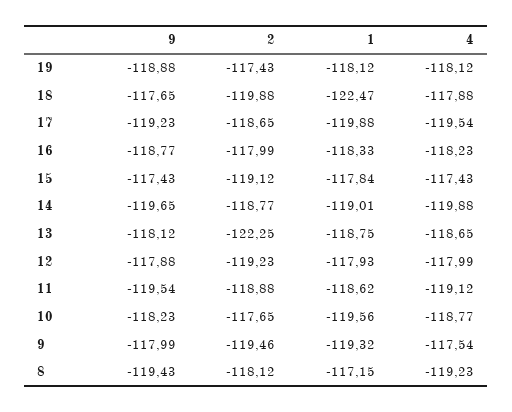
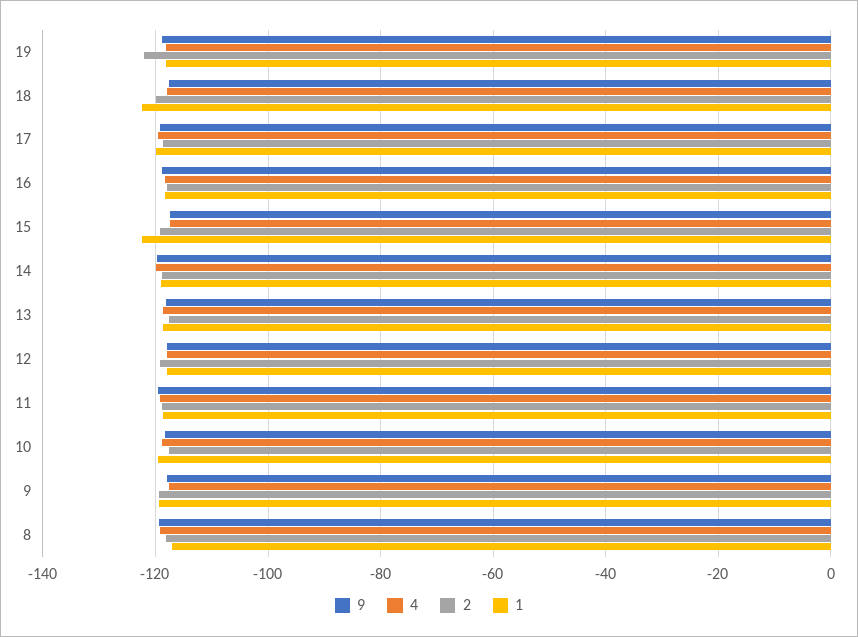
  {
    "9": {
      "19": -118.88,
      "18": -117.65,
      "17": -119.23,
      "16": -118.77,
      "15": -117.43,
      "14": -119.65,
      "13": -118.12,
      "12": -117.88,
      "11": -119.54,
      "10": -118.23,
      "9": -117.99,
      "8": -119.43
    },
    "2": {
-     "19": -117.43,
+     "19": -122,
      "18": -119.88,
      "17": -118.65,
      "16": -117.99,
      "15": -119.12,
      "14": -118.77,
-     "13": -122.25,
+     "13": -118,
      "12": -119.23,
      "11": -118.88,
      "10": -117.65,
      "9": -119.46,
      "8": -118.12
    },
    "1": {
      "19": -118.12,
      "18": -122.47,
      "17": -119.88,
      "16": -118.33,
-     "15": -117.84,
+     "15": -122,
      "14": -119.01,
      "13": -118.75,
      "12": -117.93,
      "11": -118.62,
      "10": -119.56,
      "9": -119.32,
      "8": -117.15
    },
    "4": {
      "19": -118.12,
      "18": -117.88,
      "17": -119.54,
      "16": -118.23,
      "15": -117.43,
      "14": -119.88,
      "13": -118.65,
      "12": -117.99,
      "11": -119.12,
      "10": -118.77,
      "9": -117.54,
      "8": -119.23
    }
  }

